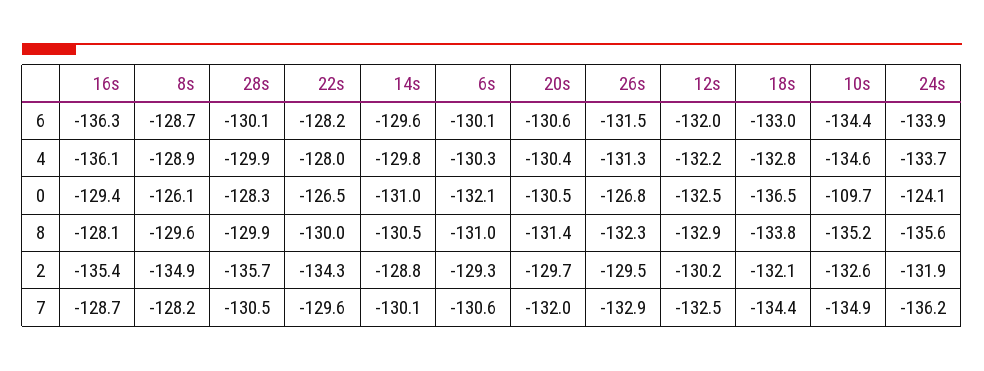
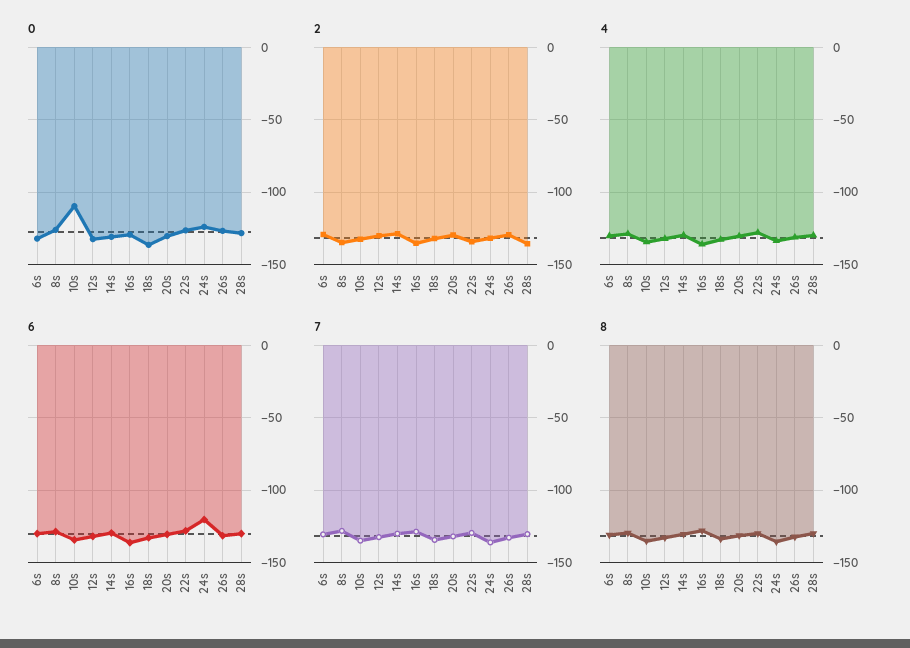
  {
    "6": {
      "16s": -136.3,
      "8s": -128.7,
      "28s": -130.1,
      "22s": -128.2,
      "14s": -129.6,
      "6s": -130.1,
      "20s": -130.6,
      "26s": -131.5,
      "12s": -132,
      "18s": -133,
      "10s": -134.4,
-     "24s": -133.9
+     "24s": -120
    },
    "4": {
      "16s": -136.1,
      "8s": -128.9,
      "28s": -129.9,
      "22s": -128,
      "14s": -129.8,
      "6s": -130.3,
      "20s": -130.4,
      "26s": -131.3,
      "12s": -132.2,
      "18s": -132.8,
      "10s": -134.6,
      "24s": -133.7
    },
    "0": {
      "16s": -129.4,
      "8s": -126.1,
      "28s": -128.3,
      "22s": -126.5,
      "14s": -131,
      "6s": -132.1,
      "20s": -130.5,
      "26s": -126.8,
      "12s": -132.5,
      "18s": -136.5,
      "10s": -109.7,
      "24s": -124.1
    },
    "8": {
      "16s": -128.1,
      "8s": -129.6,
      "28s": -129.9,
      "22s": -130,
      "14s": -130.5,
      "6s": -131,
      "20s": -131.4,
      "26s": -132.3,
      "12s": -132.9,
      "18s": -133.8,
      "10s": -135.2,
      "24s": -135.6
    },
    "2": {
      "16s": -135.4,
      "8s": -134.9,
      "28s": -135.7,
      "22s": -134.3,
      "14s": -128.8,
      "6s": -129.3,
      "20s": -129.7,
      "26s": -129.5,
      "12s": -130.2,
      "18s": -132.1,
      "10s": -132.6,
      "24s": -131.9
    },
    "7": {
      "16s": -128.7,
      "8s": -128.2,
      "28s": -130.5,
      "22s": -129.6,
      "14s": -130.1,
      "6s": -130.6,
      "20s": -132,
      "26s": -132.9,
      "12s": -132.5,
      "18s": -134.4,
      "10s": -134.9,
      "24s": -136.2
    }
  }

